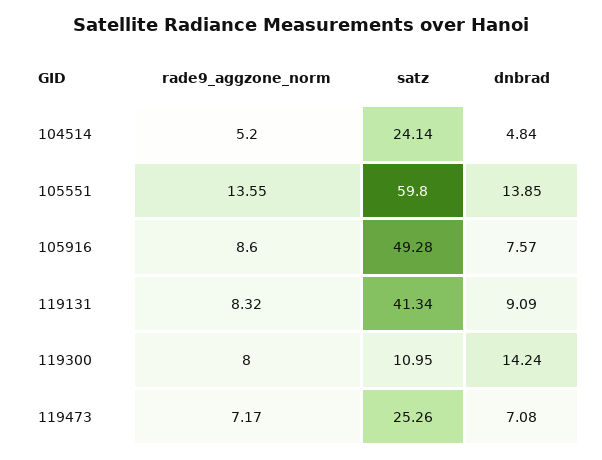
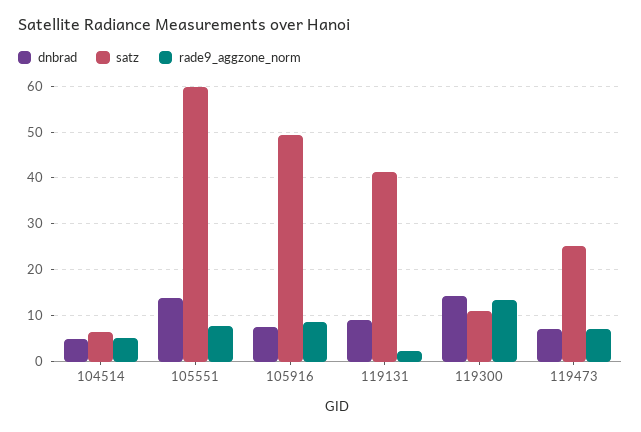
  {
    "rade9_aggzone_norm": {
      "104514": 5.2,
-     "105551": 13.55,
+     "105551": 8,
      "105916": 8.6,
-     "119131": 8.32,
+     "119131": 2,
-     "119300": 8,
+     "119300": 14,
      "119473": 7.17
    },
    "satz": {
-     "104514": 24.14,
+     "104514": 6,
      "105551": 59.8,
      "105916": 49.28,
      "119131": 41.34,
      "119300": 10.95,
      "119473": 25.26
    },
    "dnbrad": {
      "104514": 4.84,
      "105551": 13.85,
      "105916": 7.57,
      "119131": 9.09,
      "119300": 14.24,
      "119473": 7.08
    }
  }

